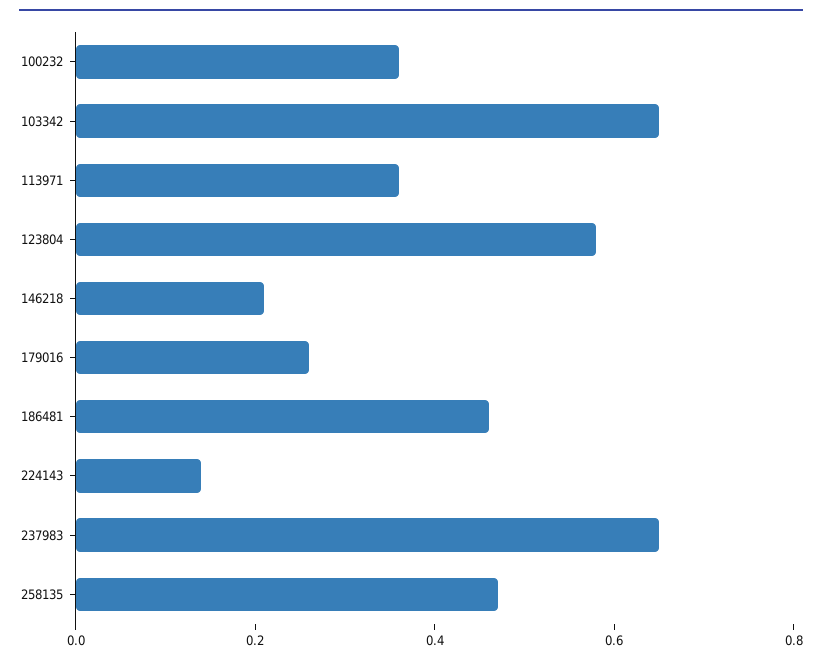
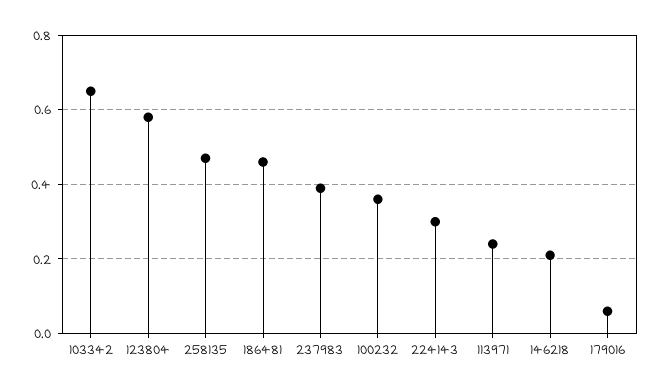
  {
    "100232": 0.35,
    "103342": 0.65,
-   "113971": 0.35,
+   "113971": 0.25,
    "123804": 0.6,
    "146218": 0.2,
-   "179016": 0.25,
+   "179016": 0.05,
    "186481": 0.45,
-   "224143": 0.15,
+   "224143": 0.3,
-   "237983": 0.65,
+   "237983": 0.4,
    "258135": 0.45
  }

